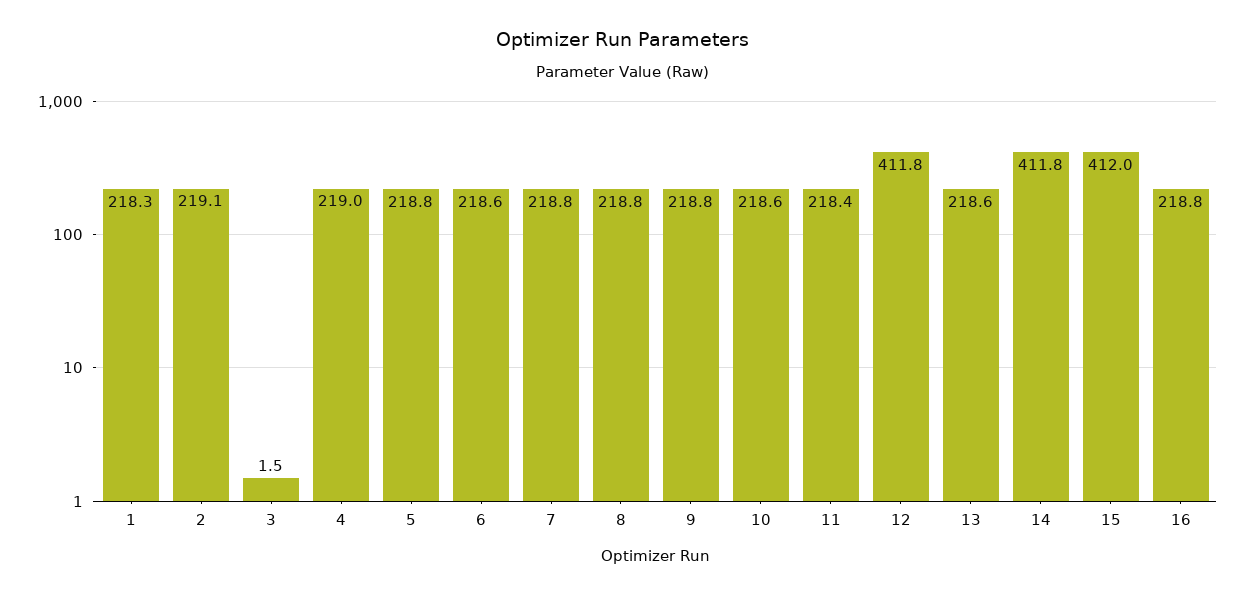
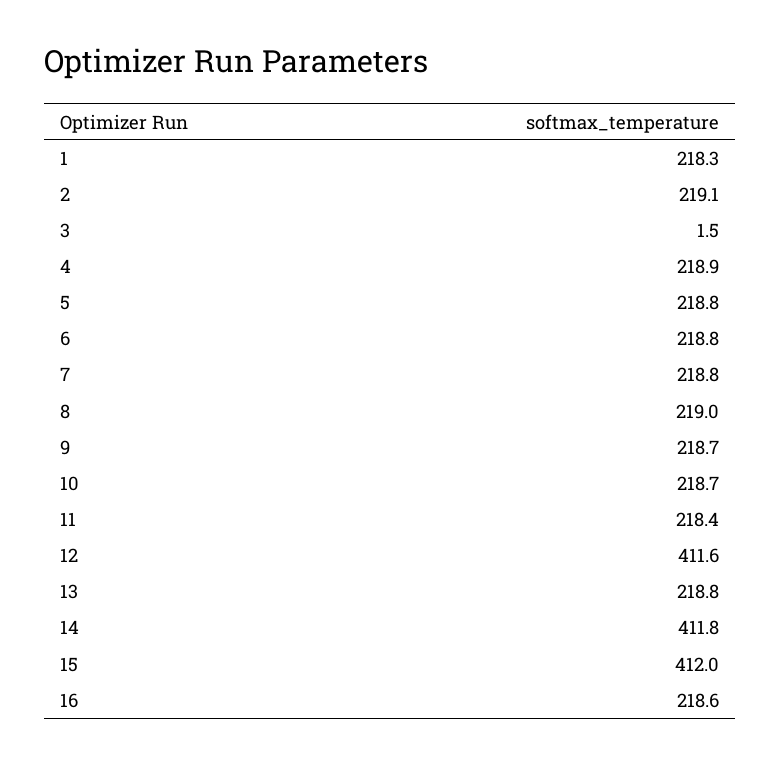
  {
    "1": 218.3,
    "2": 219.1,
    "3": 1.5,
-   "4": 219,
+   "4": 218.9,
    "5": 218.8,
-   "6": 218.6,
+   "6": 218.8,
    "7": 218.8,
-   "8": 218.8,
+   "8": 219,
-   "9": 218.8,
+   "9": 218.7,
-   "10": 218.6,
+   "10": 218.7,
    "11": 218.4,
-   "12": 411.8,
+   "12": 411.6,
-   "13": 218.6,
+   "13": 218.8,
    "14": 411.8,
    "15": 412,
-   "16": 218.8
+   "16": 218.6
  }

